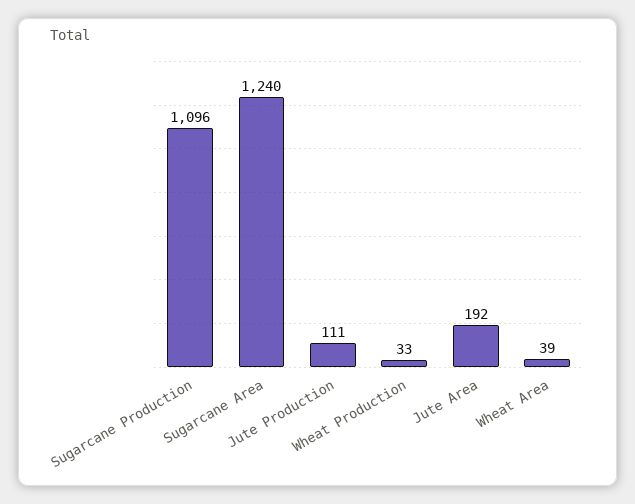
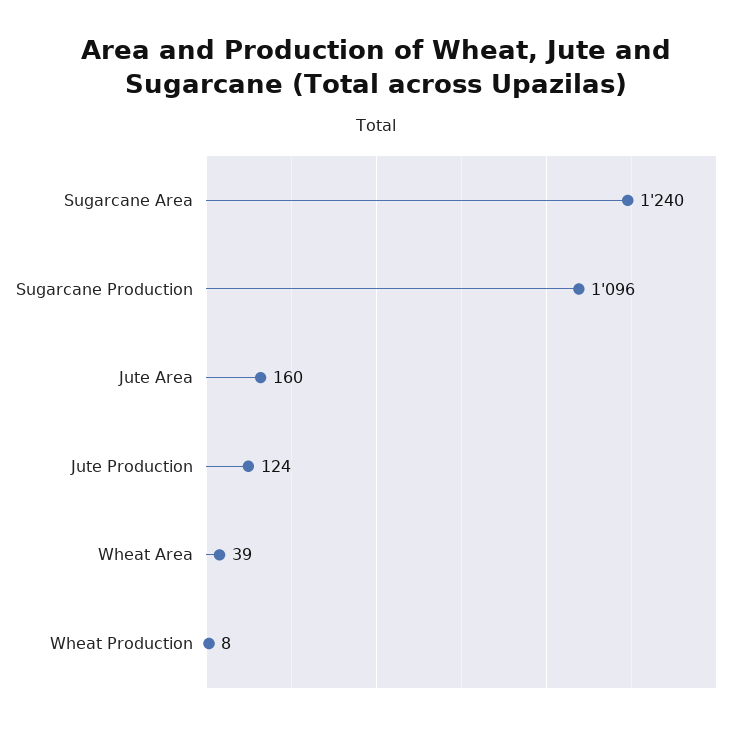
  {
    "Sugarcane Production": 1096,
    "Sugarcane Area": 1240,
-   "Jute Production": 111,
+   "Jute Production": 124,
-   "Wheat Production": 33,
+   "Wheat Production": 8,
-   "Jute Area": 192,
+   "Jute Area": 160,
    "Wheat Area": 39
  }

